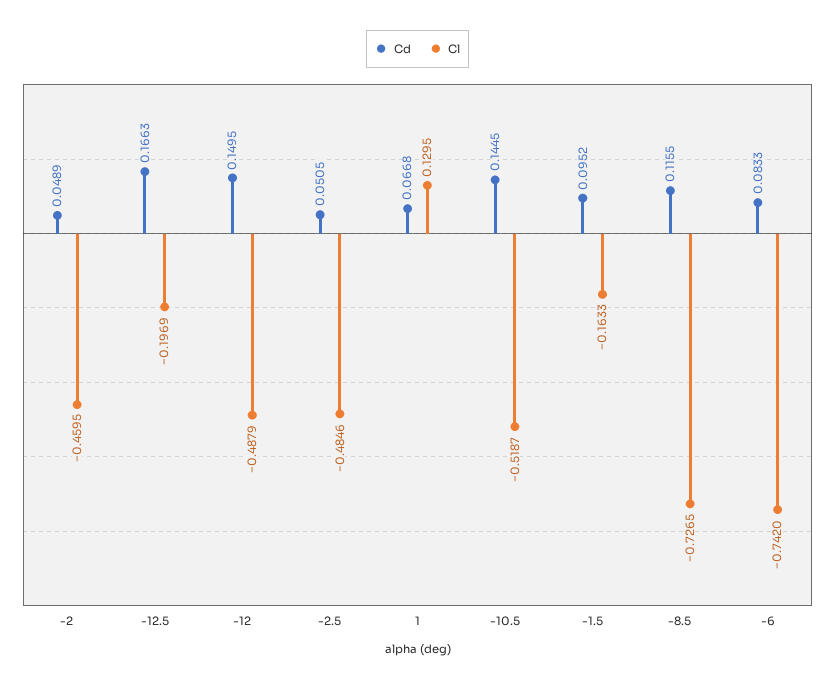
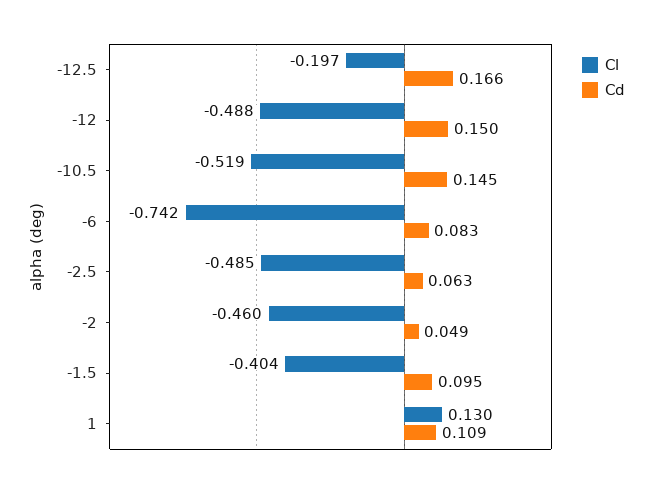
  {
    "Cd": {
      "-2": 0.0489,
      "-12.5": 0.1663,
      "-12": 0.1495,
-     "-2.5": 0.0505,
+     "-2.5": 0.063,
-     "1": 0.0668,
+     "1": 0.109,
      "-10.5": 0.1445,
      "-1.5": 0.0952,
-     "-8.5": 0.1155,
      "-6": 0.0833
    },
    "Cl": {
      "-2": -0.4595,
      "-12.5": -0.1969,
      "-12": -0.4879,
      "-2.5": -0.4846,
      "1": 0.1295,
      "-10.5": -0.5187,
-     "-1.5": -0.1633,
+     "-1.5": -0.404,
-     "-8.5": -0.7265,
      "-6": -0.742
    }
  }

